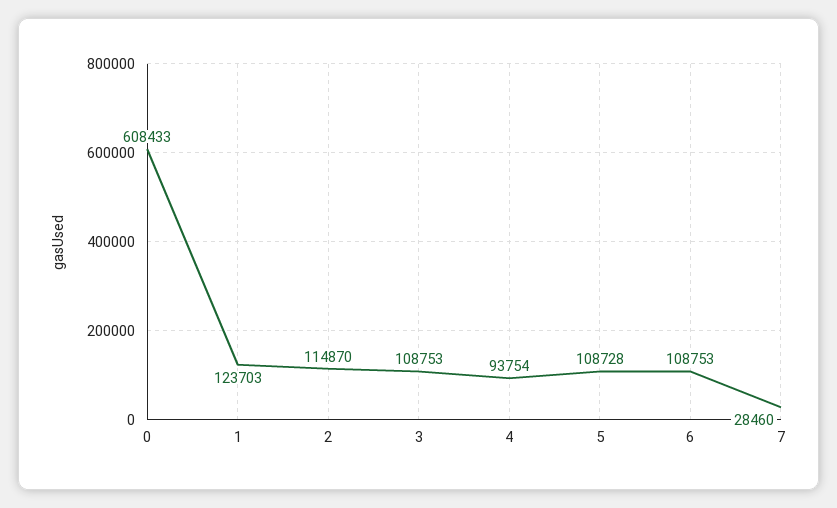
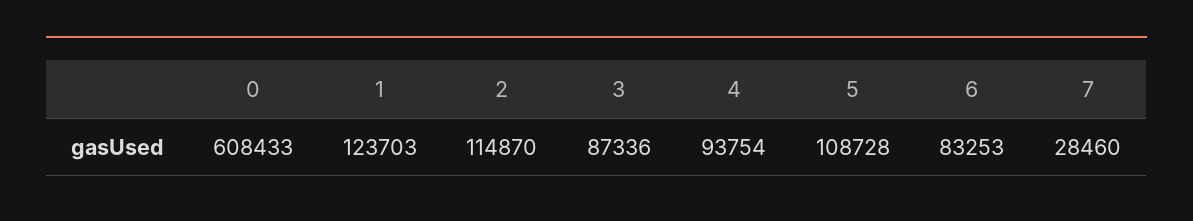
  {
    "0": 608433,
    "1": 123703,
    "2": 114870,
-   "3": 108753,
+   "3": 87336,
    "4": 93754,
    "5": 108728,
-   "6": 108753,
+   "6": 83253,
    "7": 28460
  }

